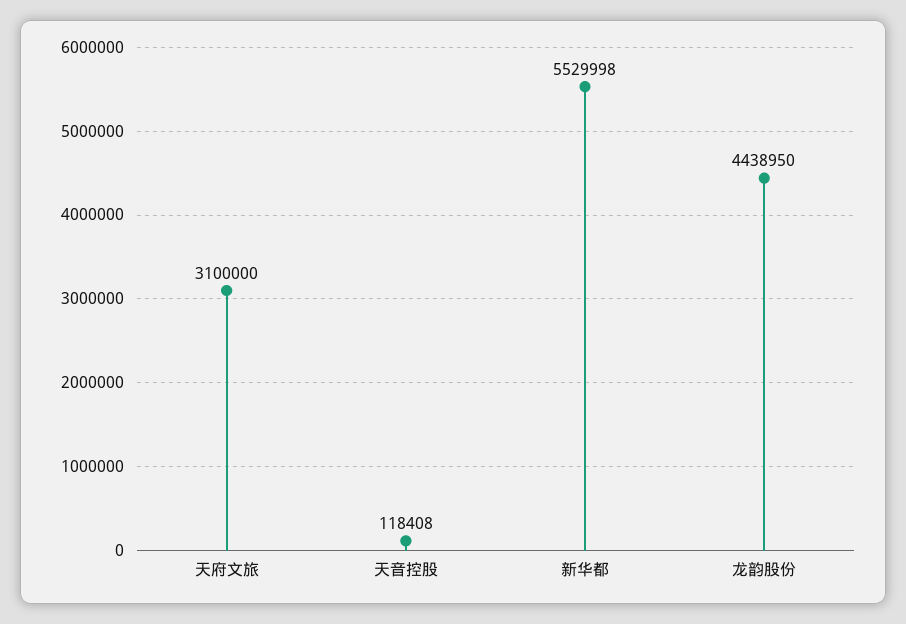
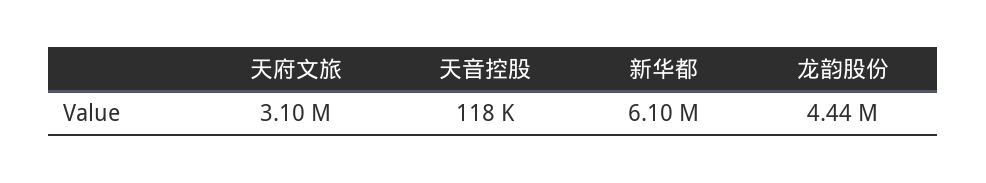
  {
    "天府文旅": 3100000,
    "天音控股": 118408,
-   "新华都": 5529998,
+   "新华都": 6100000,
    "龙韵股份": 4438950
  }

